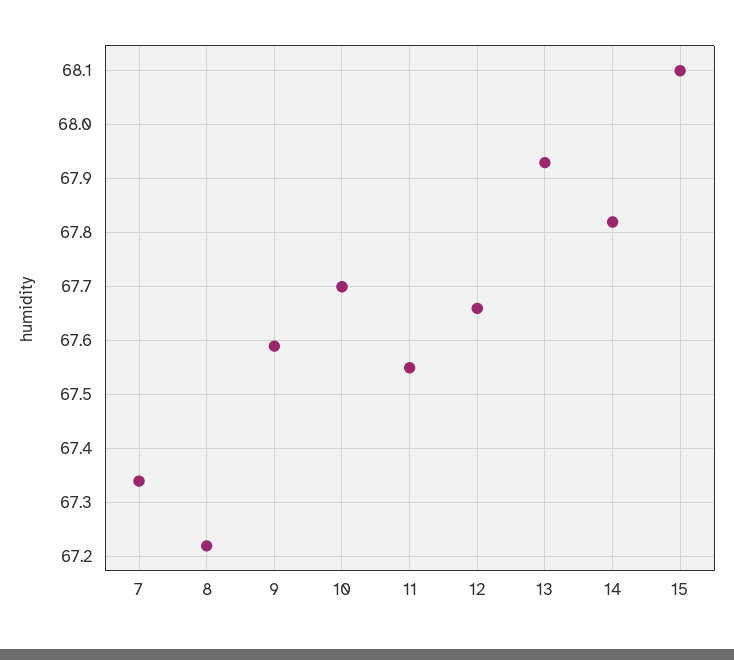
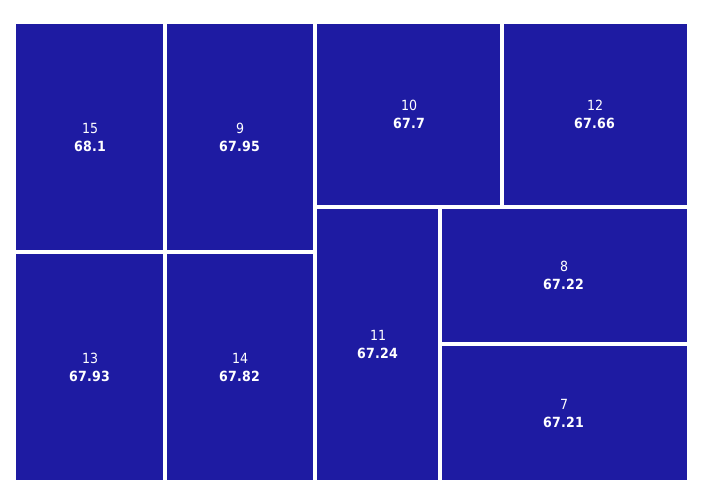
  {
-   "7": 67.35,
+   "7": 67.21,
    "8": 67.22,
-   "9": 67.6,
+   "9": 67.95,
    "10": 67.7,
-   "11": 67.55,
+   "11": 67.24,
    "12": 67.66,
    "13": 67.93,
    "14": 67.82,
    "15": 68.1
  }

